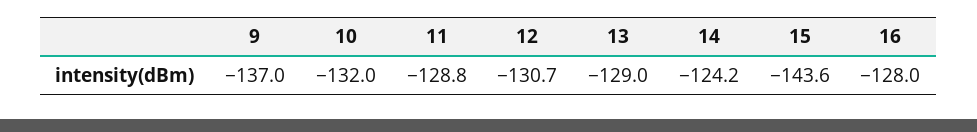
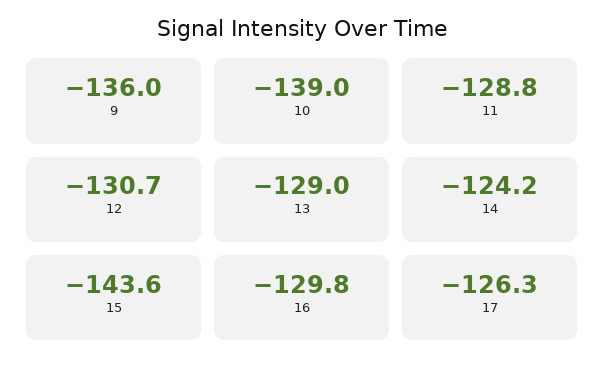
  {
-   "9": -137,
+   "9": -136,
-   "10": -132,
+   "10": -139,
    "11": -128.8,
    "12": -130.7,
    "13": -129,
    "14": -124.2,
    "15": -143.6,
-   "16": -128
+   "16": -129.8,
+   "17": -126.3
  }

